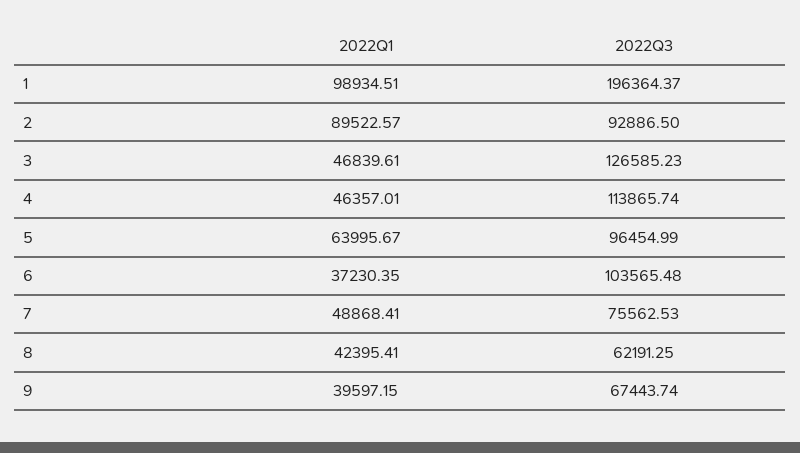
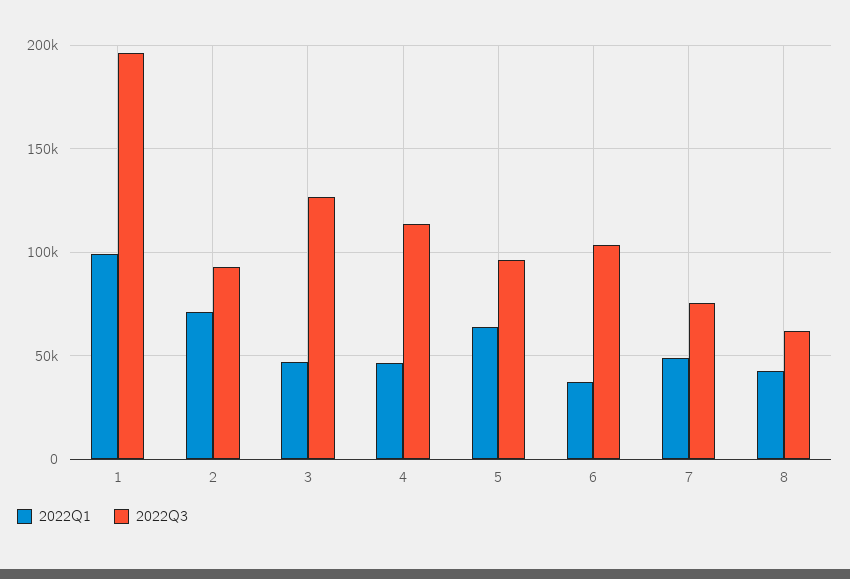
  {
    "2022Q1": {
      "1": 98934.51,
-     "2": 89522.57,
+     "2": 70000,
      "3": 46839.61,
      "4": 46357.01,
      "5": 63995.67,
      "6": 37230.35,
      "7": 48868.41,
-     "8": 42395.41,
+     "8": 42395.41
-     "9": 39597.15
    },
    "2022Q3": {
      "1": 196364.37,
      "2": 92886.5,
      "3": 126585.23,
      "4": 113865.74,
      "5": 96454.99,
      "6": 103565.48,
      "7": 75562.53,
-     "8": 62191.25,
+     "8": 62191.25
-     "9": 67443.74
    }
  }

